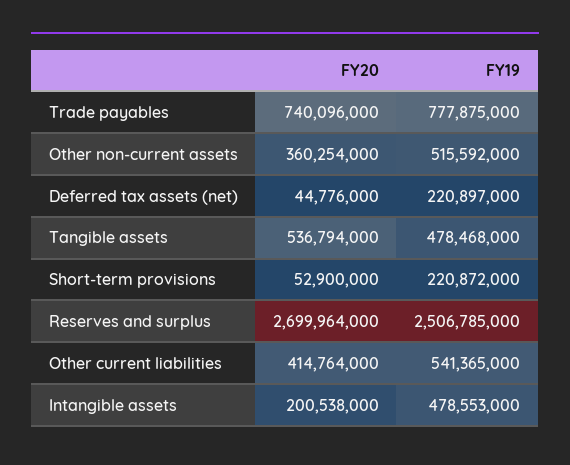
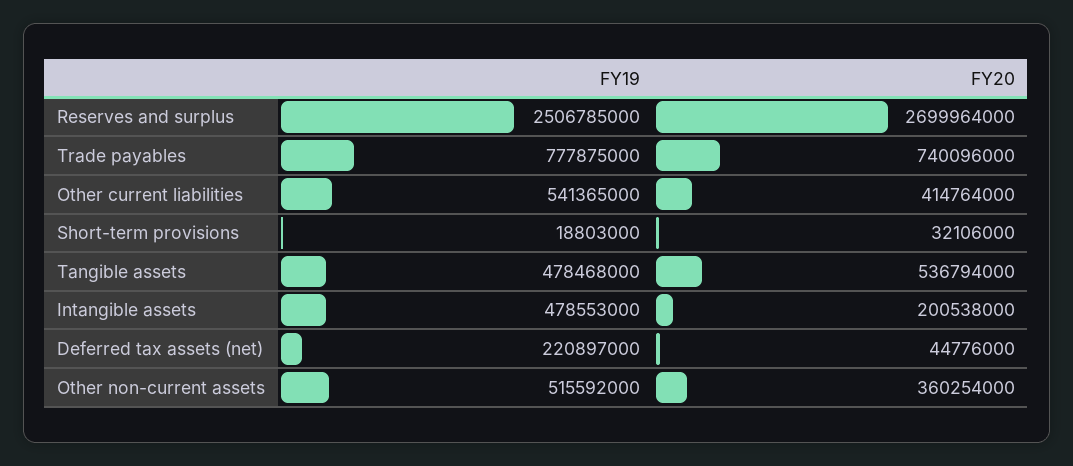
  {
    "FY20": {
      "Trade payables": 740096000,
      "Other non-current assets": 360254000,
      "Deferred tax assets (net)": 44776000,
      "Tangible assets": 536794000,
-     "Short-term provisions": 52900000,
+     "Short-term provisions": 32106000,
      "Reserves and surplus": 2699964000,
      "Other current liabilities": 414764000,
      "Intangible assets": 200538000
    },
    "FY19": {
      "Trade payables": 777875000,
      "Other non-current assets": 515592000,
      "Deferred tax assets (net)": 220897000,
      "Tangible assets": 478468000,
-     "Short-term provisions": 220872000,
+     "Short-term provisions": 18803000,
      "Reserves and surplus": 2506785000,
      "Other current liabilities": 541365000,
      "Intangible assets": 478553000
    }
  }

